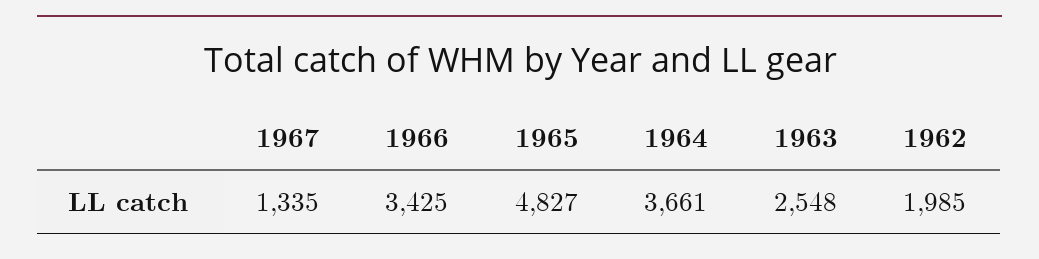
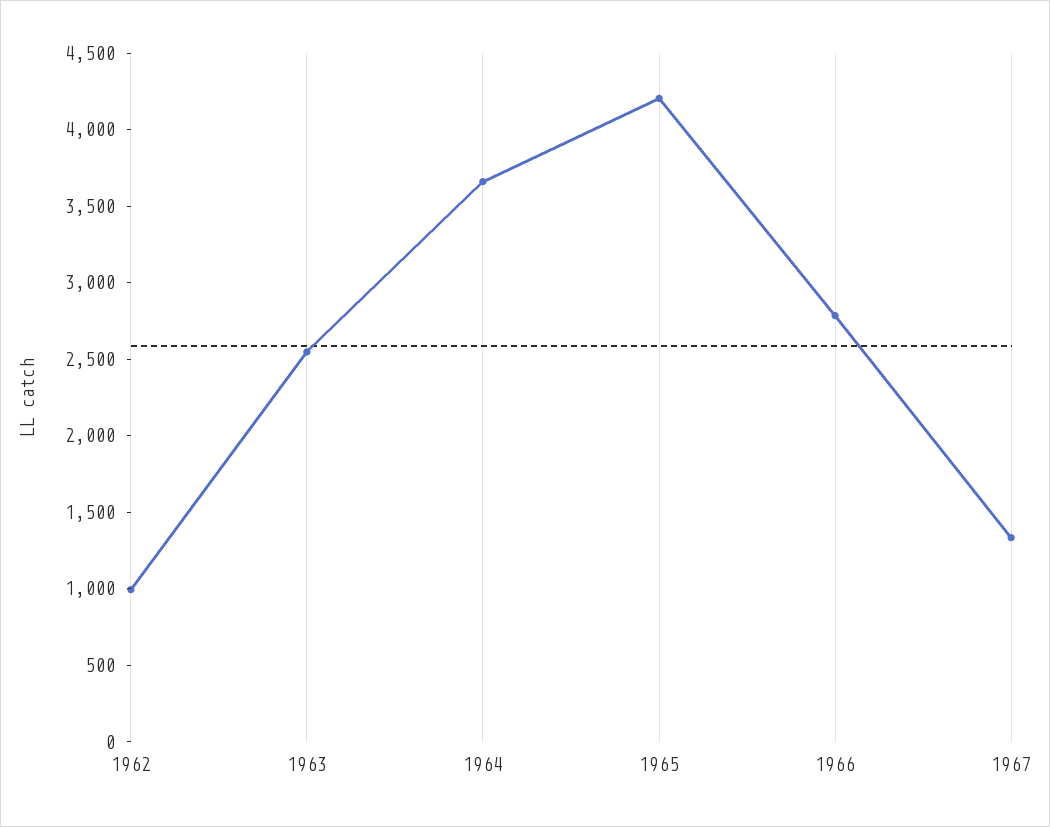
  {
    "1967": 1335,
-   "1966": 3425,
+   "1966": 2800,
-   "1965": 4827,
+   "1965": 4200,
    "1964": 3661,
    "1963": 2548,
-   "1962": 1985
+   "1962": 1000
  }

